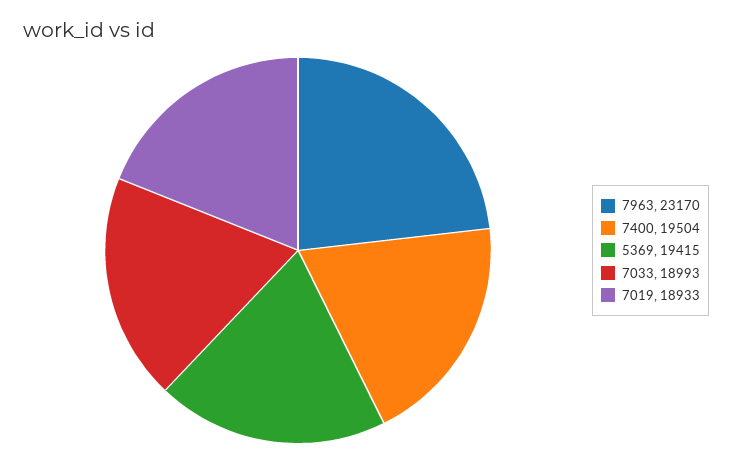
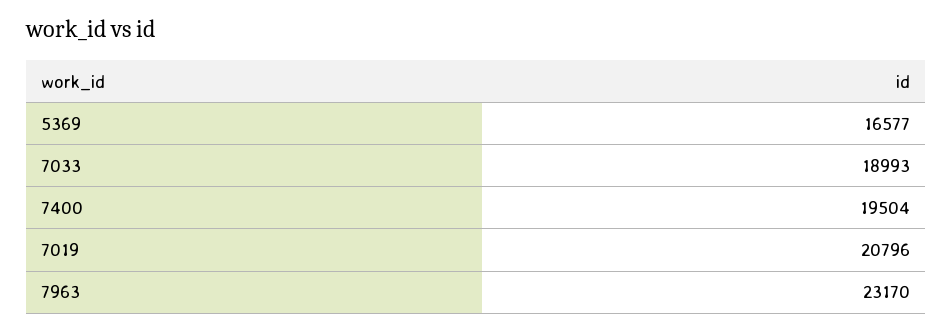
  {
    "7963": 23170,
    "7400": 19504,
-   "5369": 19415,
+   "5369": 16577,
    "7033": 18993,
-   "7019": 18933
+   "7019": 20796
  }

